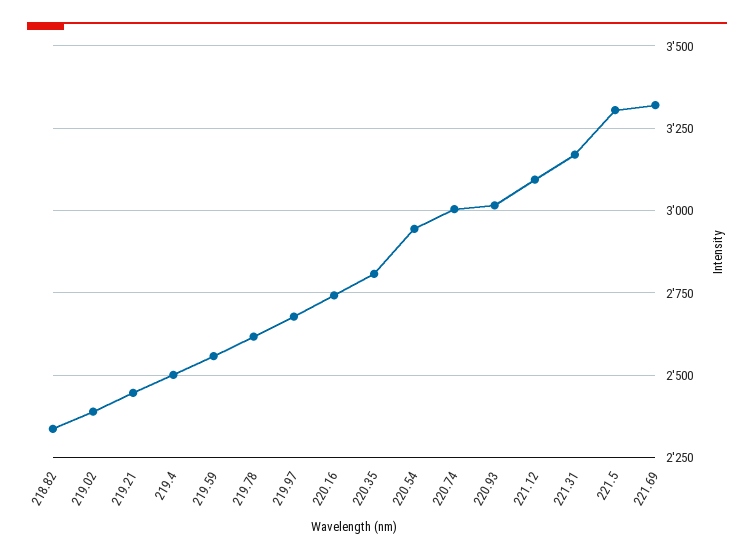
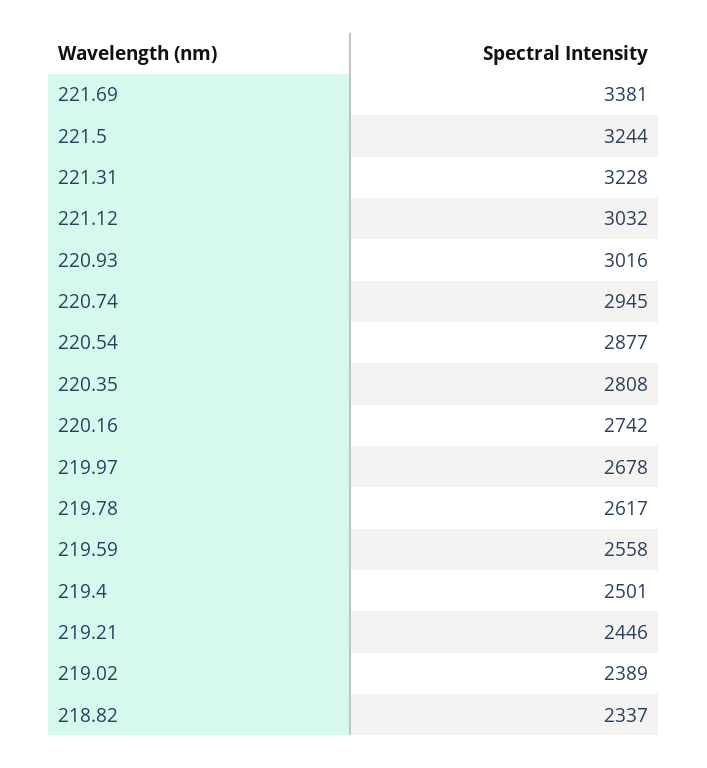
  {
    "218.82": 2337,
    "219.02": 2389,
    "219.21": 2446,
    "219.4": 2501,
    "219.59": 2558,
    "219.78": 2617,
    "219.97": 2678,
    "220.16": 2742,
    "220.35": 2808,
-   "220.54": 2950,
+   "220.54": 2877,
-   "220.74": 3000,
+   "220.74": 2945,
    "220.93": 3016,
-   "221.12": 3100,
+   "221.12": 3032,
-   "221.31": 3175,
+   "221.31": 3228,
-   "221.5": 3300,
+   "221.5": 3244,
-   "221.69": 3325
+   "221.69": 3381
  }

